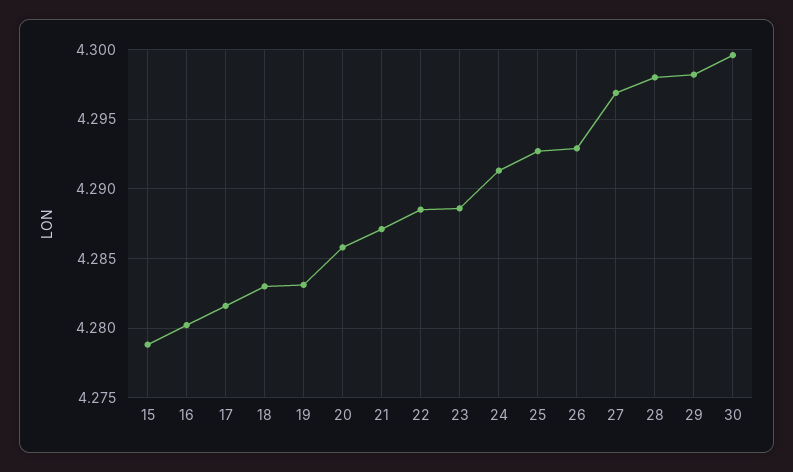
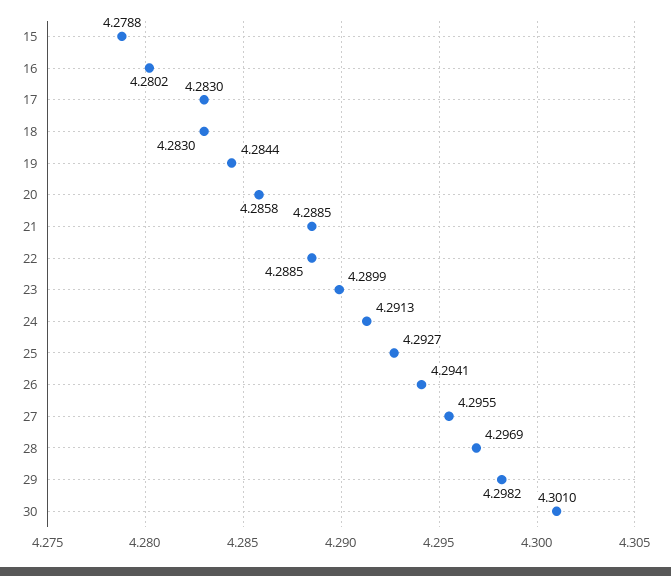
  {
    "15": 4.2788,
    "16": 4.2802,
-   "17": 4.2815,
+   "17": 4.283,
    "18": 4.283,
-   "19": 4.283,
+   "19": 4.2844,
    "20": 4.2858,
-   "21": 4.287,
+   "21": 4.2885,
    "22": 4.2885,
-   "23": 4.2885,
+   "23": 4.2899,
    "24": 4.2913,
    "25": 4.2927,
-   "26": 4.293,
+   "26": 4.2941,
-   "27": 4.297,
+   "27": 4.2955,
-   "28": 4.298,
+   "28": 4.2969,
    "29": 4.2982,
-   "30": 4.2995
+   "30": 4.301
  }

